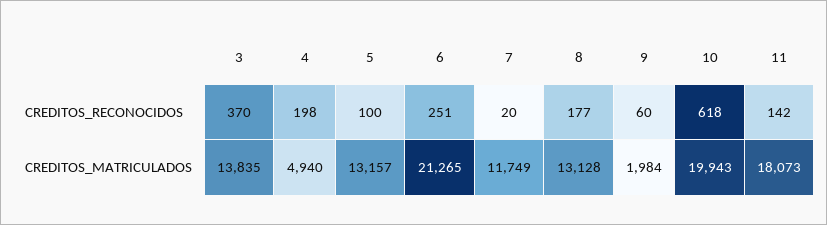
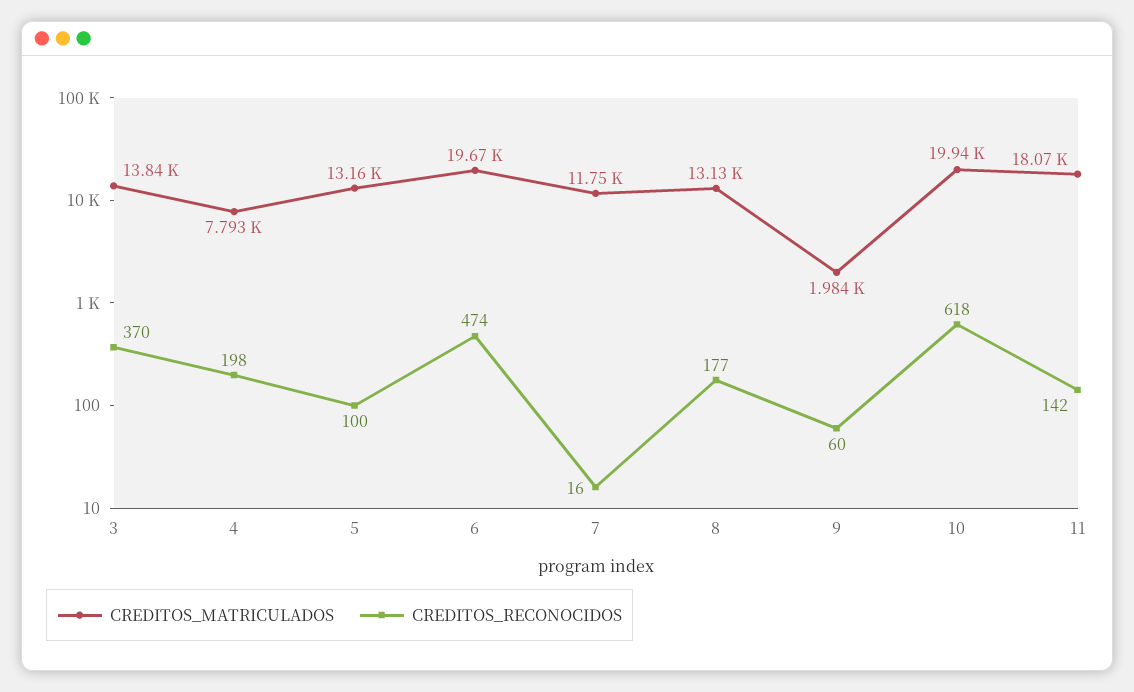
  {
    "CREDITOS_RECONOCIDOS": {
      "3": 370,
      "4": 198,
      "5": 100,
-     "6": 251,
+     "6": 474,
-     "7": 20,
+     "7": 16,
      "8": 177,
      "9": 60,
      "10": 618,
      "11": 142
    },
    "CREDITOS_MATRICULADOS": {
      "3": 13835,
-     "4": 4940,
+     "4": 7793,
      "5": 13157,
-     "6": 21265,
+     "6": 19670,
      "7": 11749,
      "8": 13128,
      "9": 1984,
      "10": 19943,
      "11": 18073
    }
  }

